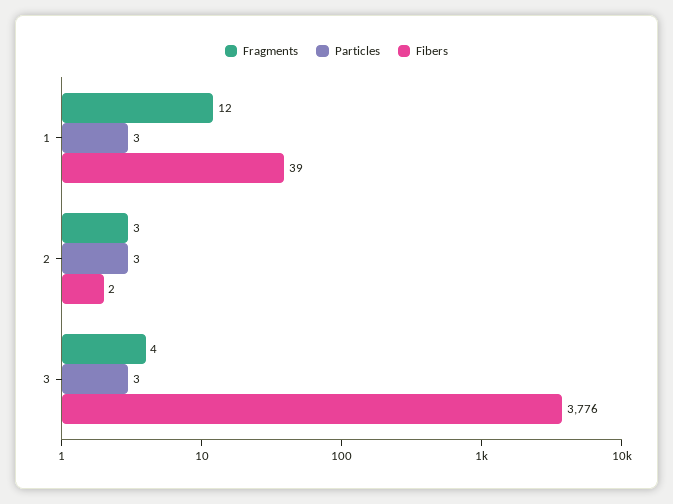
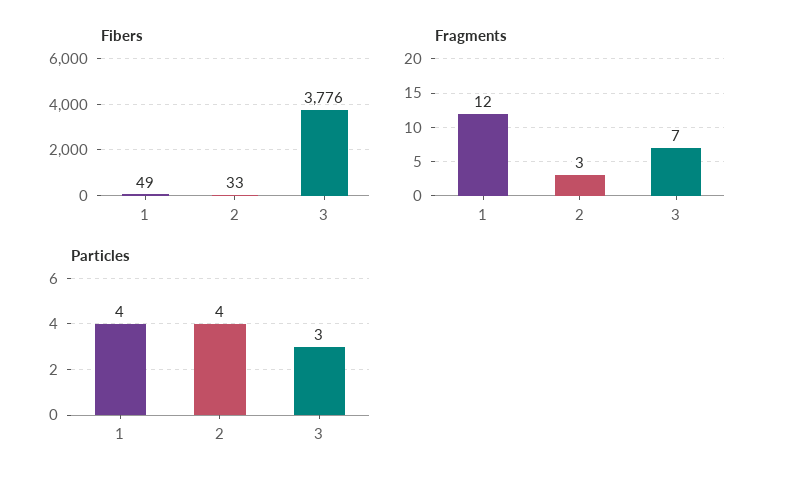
  {
    "Fragments": {
      "1": 12,
      "2": 3,
-     "3": 4
+     "3": 7
    },
    "Particles": {
-     "1": 3,
+     "1": 4,
-     "2": 3,
+     "2": 4,
      "3": 3
    },
    "Fibers": {
-     "1": 39,
+     "1": 49,
-     "2": 2,
+     "2": 33,
      "3": 3776
    }
  }

